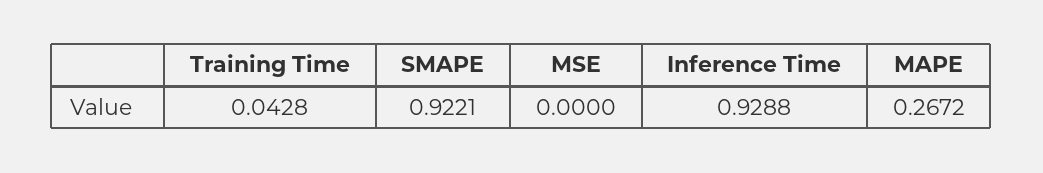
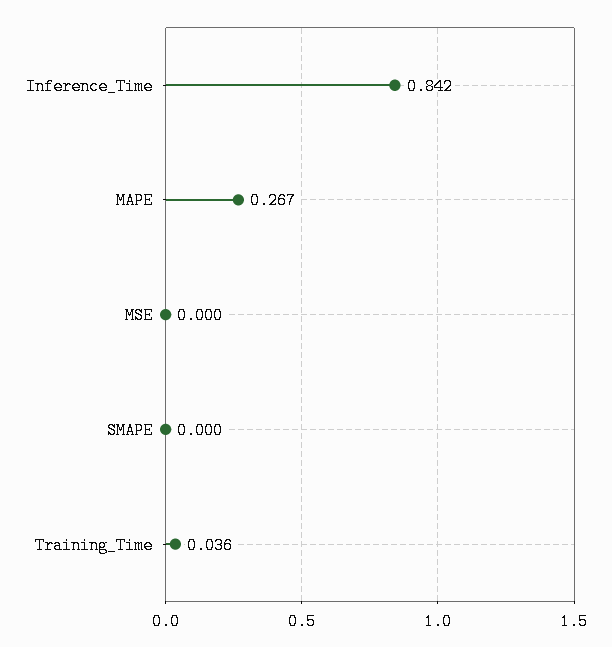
  {
-   "Training Time": 0.0428,
+   "Training Time": 0.036,
-   "SMAPE": 0.9221,
+   "SMAPE": 0,
    "MSE": 0,
-   "Inference Time": 0.9288,
+   "Inference Time": 0.842,
    "MAPE": 0.2672
  }

